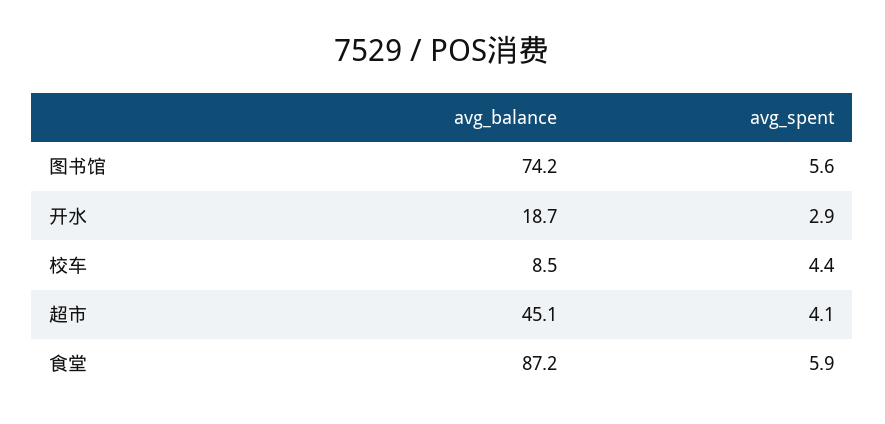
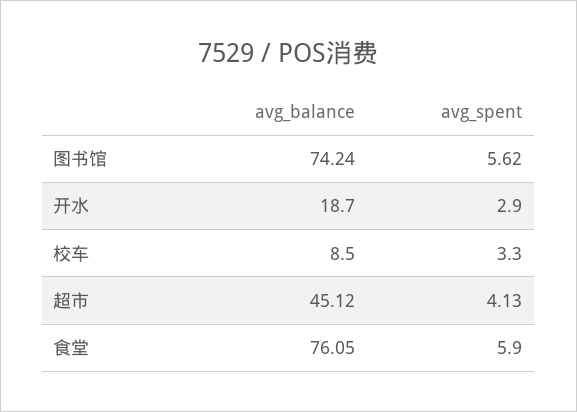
  {
    "avg_balance": {
      "图书馆": 74.24,
      "开水": 18.7,
      "校车": 8.5,
      "超市": 45.12,
-     "食堂": 87.2
+     "食堂": 76.05
    },
    "avg_spent": {
      "图书馆": 5.62,
      "开水": 2.9,
-     "校车": 4.4,
+     "校车": 3.3,
      "超市": 4.13,
      "食堂": 5.9
    }
  }

